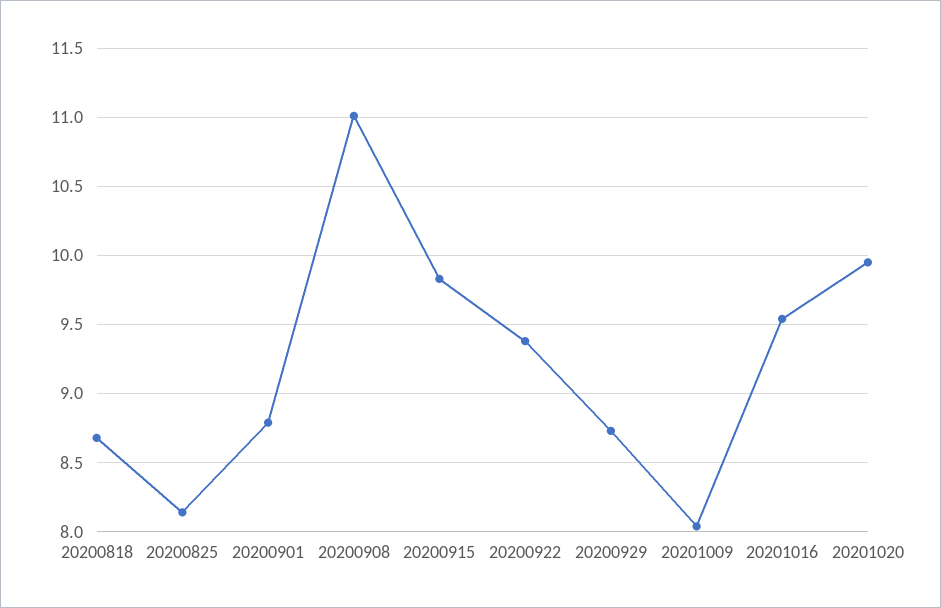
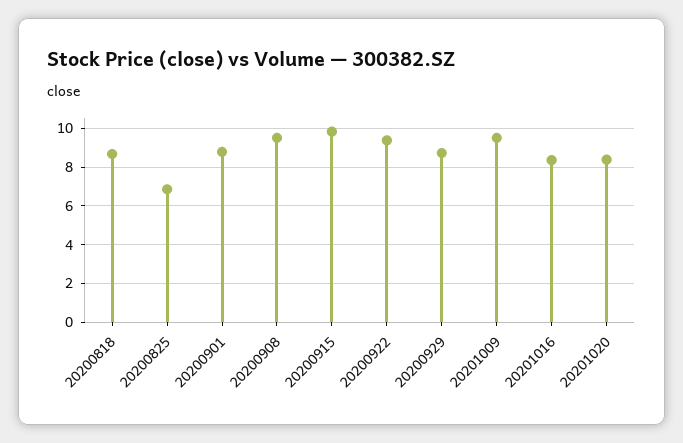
  {
    "20200818": 8.7,
-   "20200825": 8.15,
+   "20200825": 7,
    "20200901": 8.8,
-   "20200908": 11,
+   "20200908": 9.5,
    "20200915": 9.85,
    "20200922": 9.4,
    "20200929": 8.75,
-   "20201009": 8.05,
+   "20201009": 9.5,
-   "20201016": 9.55,
+   "20201016": 8.5,
-   "20201020": 9.95
+   "20201020": 8.5
  }

